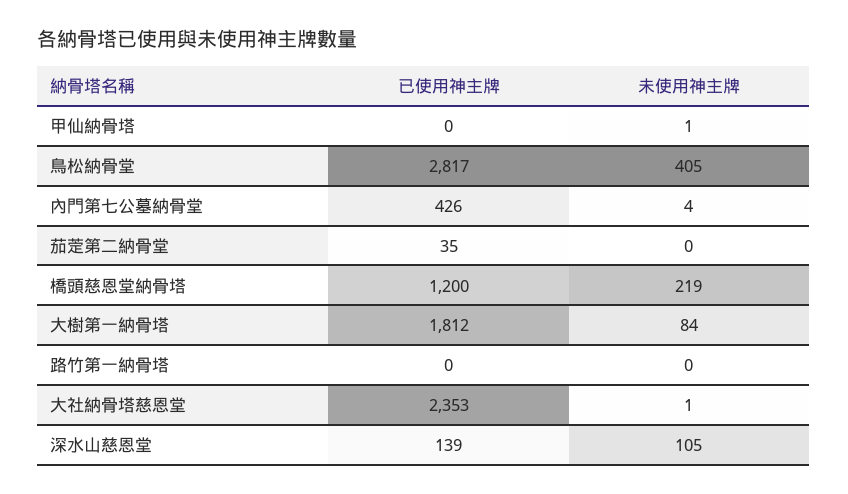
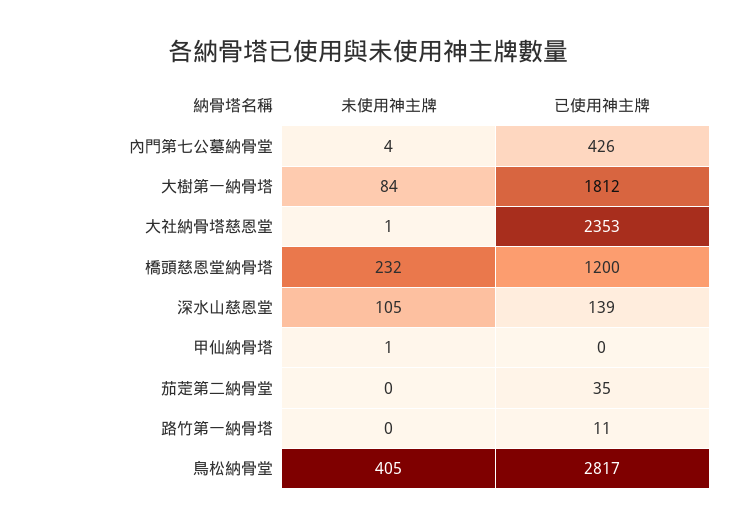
  {
    "已使用神主牌": {
      "甲仙納骨塔": 0,
      "鳥松納骨堂": 2817,
      "內門第七公墓納骨堂": 426,
      "茄萣第二納骨堂": 35,
      "橋頭慈恩堂納骨塔": 1200,
      "大樹第一納骨塔": 1812,
-     "路竹第一納骨塔": 0,
+     "路竹第一納骨塔": 11,
      "大社納骨塔慈恩堂": 2353,
      "深水山慈恩堂": 139
    },
    "未使用神主牌": {
      "甲仙納骨塔": 1,
      "鳥松納骨堂": 405,
      "內門第七公墓納骨堂": 4,
      "茄萣第二納骨堂": 0,
-     "橋頭慈恩堂納骨塔": 219,
+     "橋頭慈恩堂納骨塔": 232,
      "大樹第一納骨塔": 84,
      "路竹第一納骨塔": 0,
      "大社納骨塔慈恩堂": 1,
      "深水山慈恩堂": 105
    }
  }

